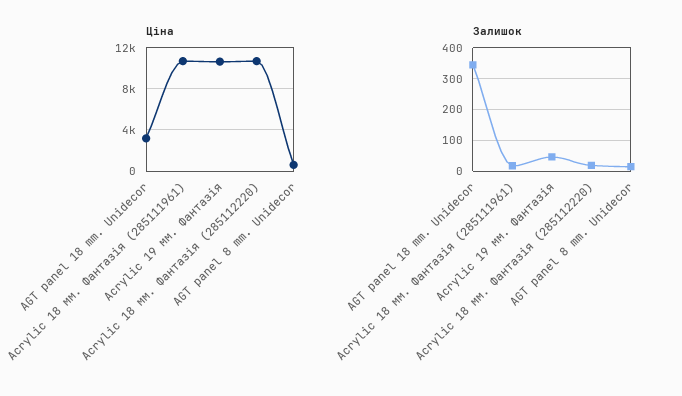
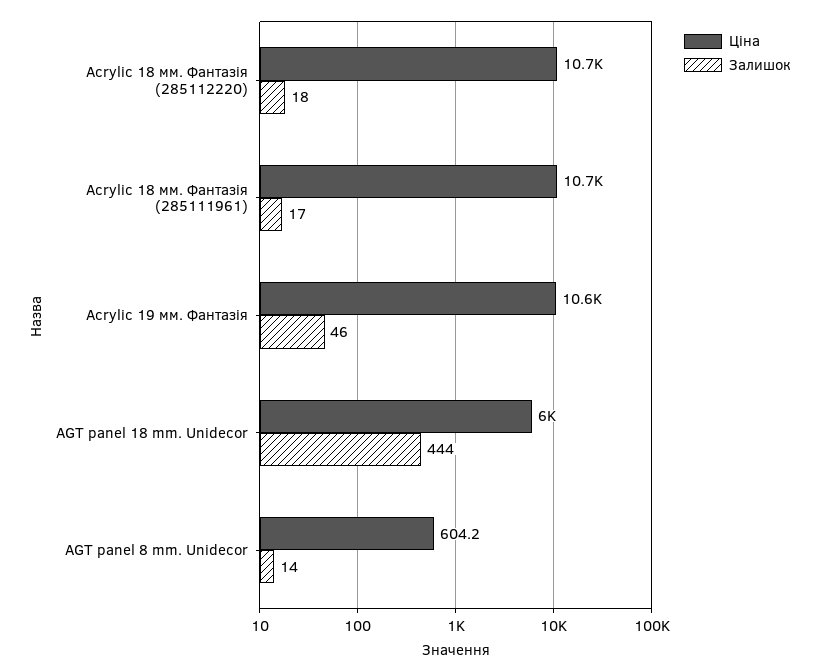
  {
    "Ціна": {
-     "AGT panel 18 mm. Unidecor": 3000,
+     "AGT panel 18 mm. Unidecor": 6000,
      "Acrylic 18 мм. Фантазія (285111961)": 10700,
      "Acrylic 19 мм. Фантазія": 10600,
      "Acrylic 18 мм. Фантазія (285112220)": 10700,
      "AGT panel 8 mm. Unidecor": 604.2
    },
    "Залишок": {
-     "AGT panel 18 mm. Unidecor": 340,
+     "AGT panel 18 mm. Unidecor": 444,
      "Acrylic 18 мм. Фантазія (285111961)": 17,
      "Acrylic 19 мм. Фантазія": 46,
      "Acrylic 18 мм. Фантазія (285112220)": 18,
      "AGT panel 8 mm. Unidecor": 14
    }
  }

